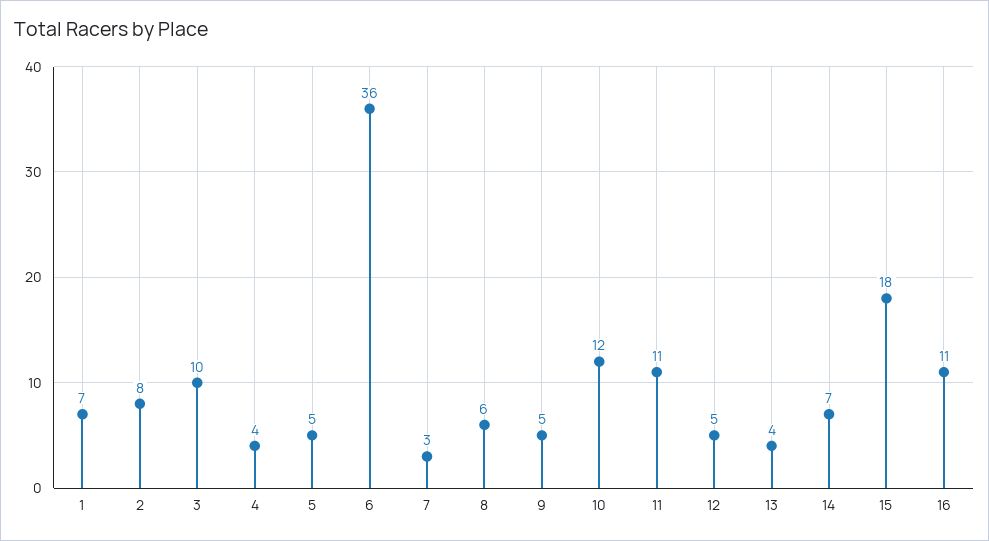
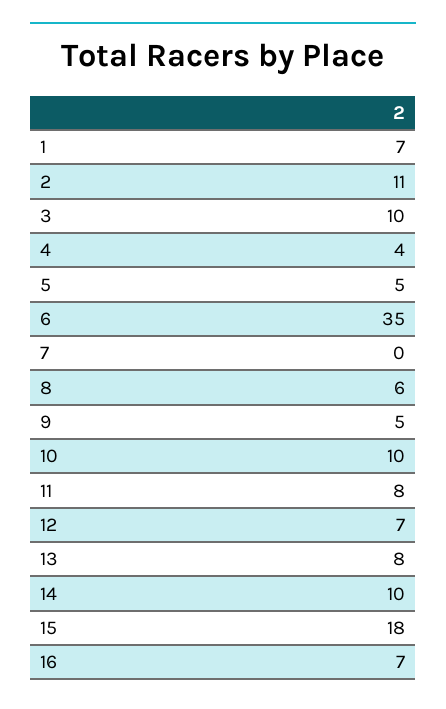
  {
    "1": 7,
-   "2": 8,
+   "2": 11,
    "3": 10,
    "4": 4,
    "5": 5,
-   "6": 36,
+   "6": 35,
-   "7": 3,
+   "7": 0,
    "8": 6,
    "9": 5,
-   "10": 12,
+   "10": 10,
-   "11": 11,
+   "11": 8,
-   "12": 5,
+   "12": 7,
-   "13": 4,
+   "13": 8,
-   "14": 7,
+   "14": 10,
    "15": 18,
-   "16": 11
+   "16": 7
  }

